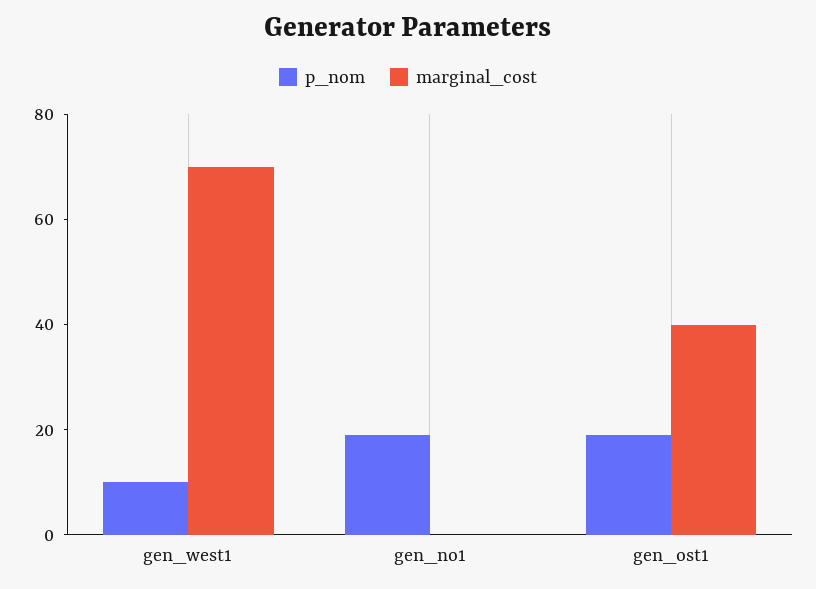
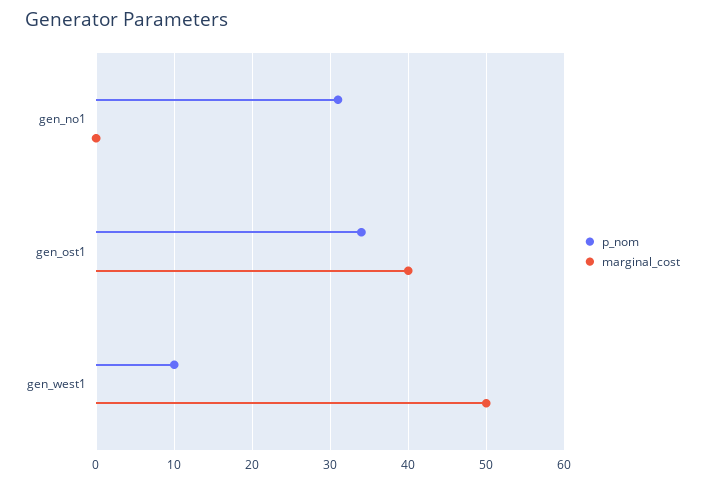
  {
    "p_nom": {
      "gen_west1": 10,
-     "gen_no1": 20,
+     "gen_no1": 31,
-     "gen_ost1": 20
+     "gen_ost1": 34
    },
    "marginal_cost": {
-     "gen_west1": 70,
+     "gen_west1": 50,
      "gen_no1": 0,
      "gen_ost1": 40
    }
  }

